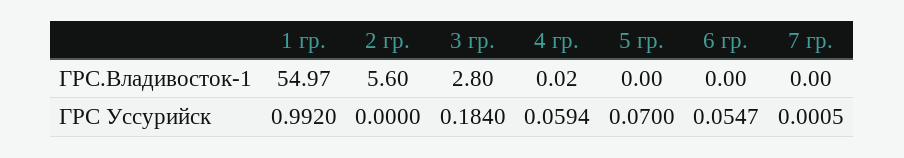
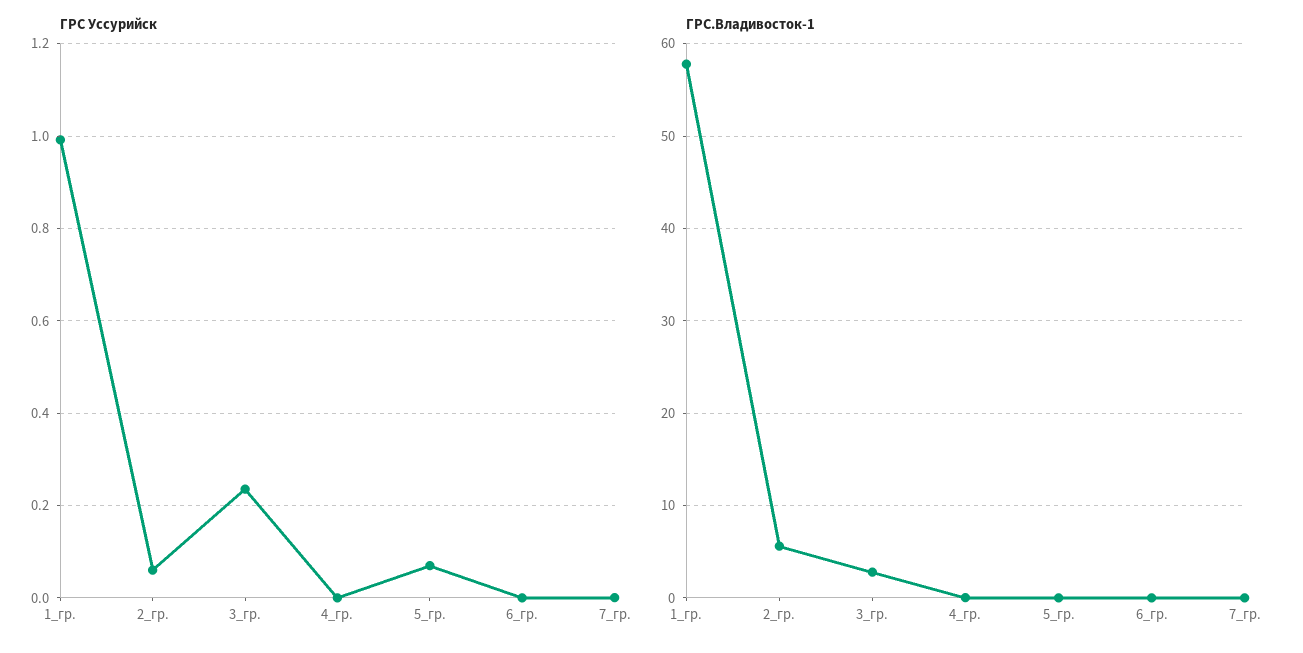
  {
    "ГРС.Владивосток-1": {
-     "1 гр.": 54.97,
+     "1 гр.": 58,
      "2 гр.": 5.6,
      "3 гр.": 2.8,
      "4 гр.": 0.02,
      "5 гр.": 0,
      "6 гр.": 0,
      "7 гр.": 0
    },
    "ГРС Уссурийск": {
      "1 гр.": 0.992,
-     "2 гр.": 0,
+     "2 гр.": 0.06,
-     "3 гр.": 0.184,
+     "3 гр.": 0.24,
-     "4 гр.": 0.0594,
+     "4 гр.": 0,
      "5 гр.": 0.07,
-     "6 гр.": 0.0547,
+     "6 гр.": 0,
      "7 гр.": 0.0005
    }
  }

